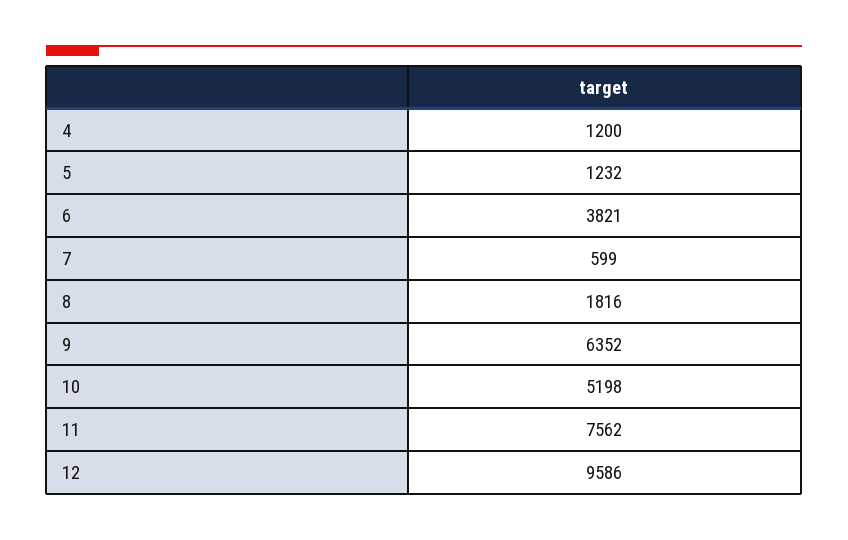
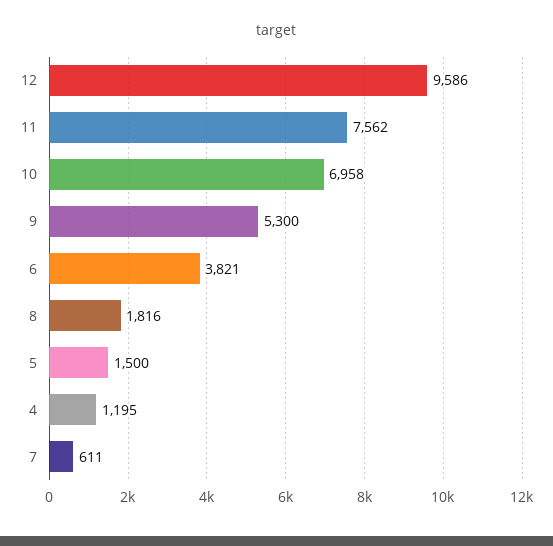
  {
-   "4": 1200,
+   "4": 1195,
-   "5": 1232,
+   "5": 1500,
    "6": 3821,
-   "7": 599,
+   "7": 611,
    "8": 1816,
-   "9": 6352,
+   "9": 5300,
-   "10": 5198,
+   "10": 6958,
    "11": 7562,
    "12": 9586
  }

